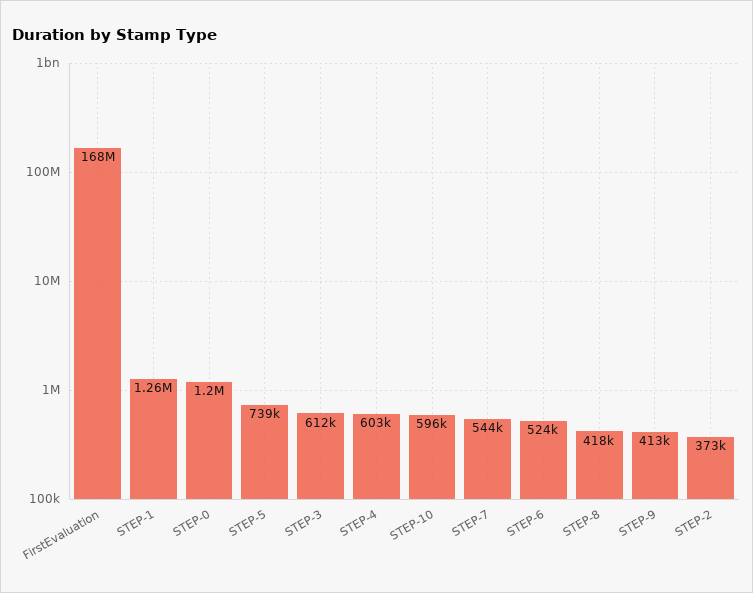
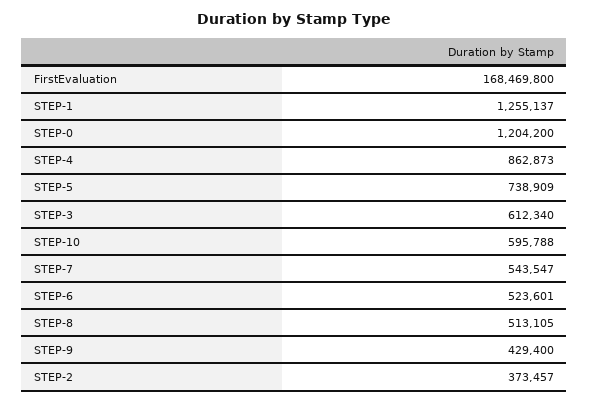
  {
    "FirstEvaluation": 168469800,
    "STEP-1": 1255137,
    "STEP-0": 1204200,
    "STEP-5": 738909,
    "STEP-3": 612340,
-   "STEP-4": 603000,
+   "STEP-4": 862873,
    "STEP-10": 595788,
    "STEP-7": 543547,
    "STEP-6": 523601,
-   "STEP-8": 418000,
+   "STEP-8": 513105,
-   "STEP-9": 413000,
+   "STEP-9": 429400,
    "STEP-2": 373457
  }

